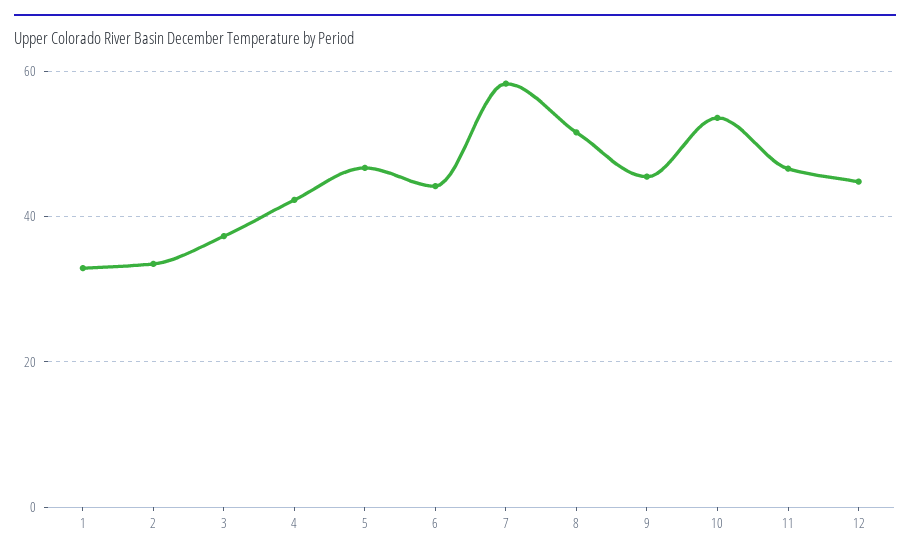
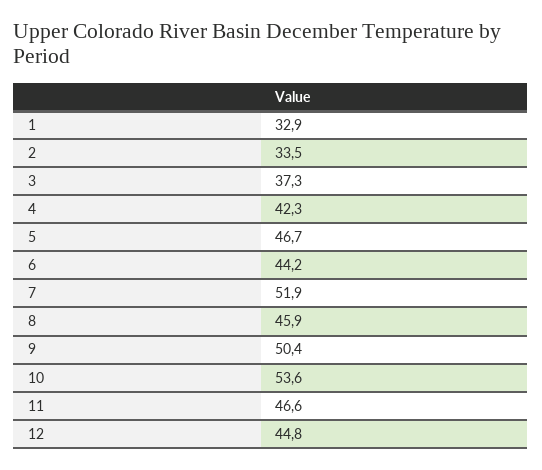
  {
    "1": 32.9,
    "2": 33.5,
    "3": 37.3,
    "4": 42.3,
    "5": 46.7,
    "6": 44.2,
-   "7": 58,
+   "7": 51.9,
-   "8": 52,
+   "8": 45.9,
-   "9": 46,
+   "9": 50.4,
    "10": 53.6,
    "11": 46.6,
    "12": 44.8
  }

